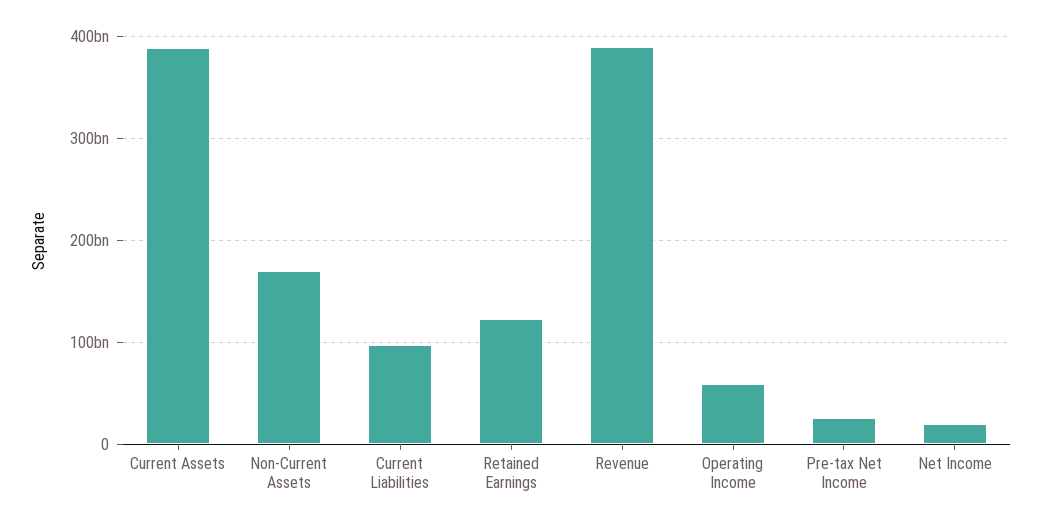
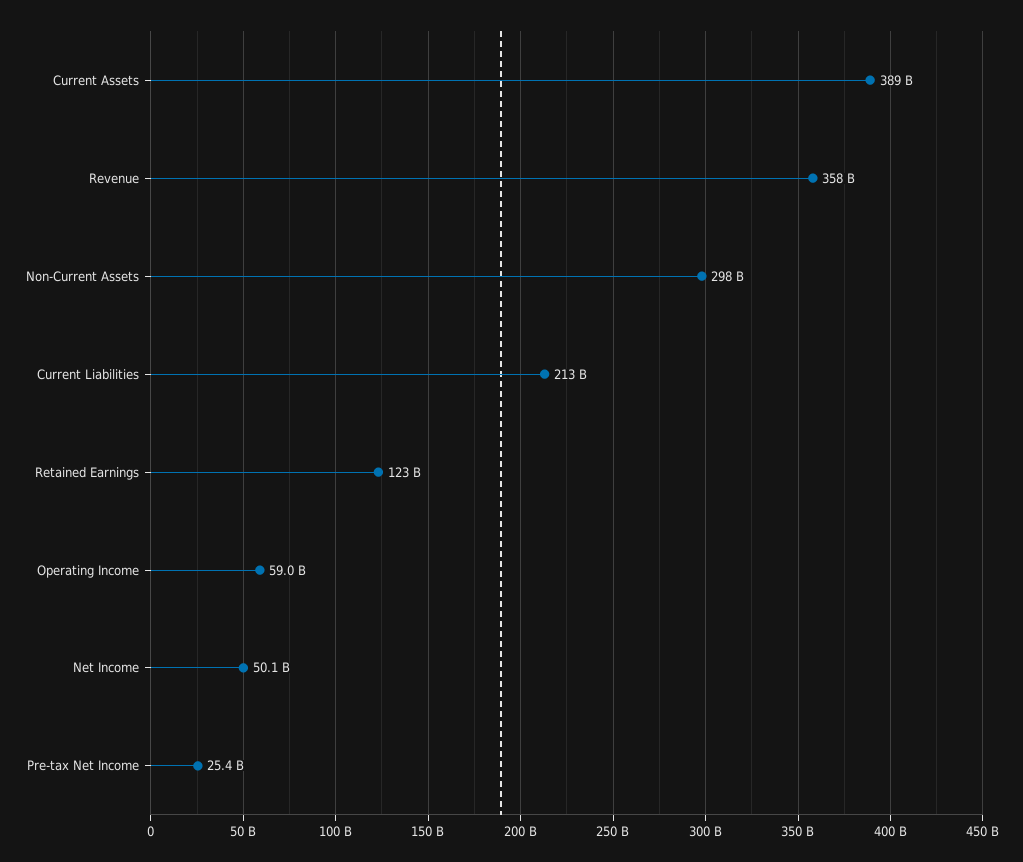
  {
    "Current Assets": 389000000000,
-   "Non-Current Assets": 170000000000,
+   "Non-Current Assets": 298000000000,
-   "Current Liabilities": 100000000000,
+   "Current Liabilities": 213000000000,
    "Retained Earnings": 123000000000,
-   "Revenue": 390000000000,
+   "Revenue": 358000000000,
    "Operating Income": 59000000000,
    "Pre-tax Net Income": 25400000000,
-   "Net Income": 20000000000
+   "Net Income": 50100000000
  }

